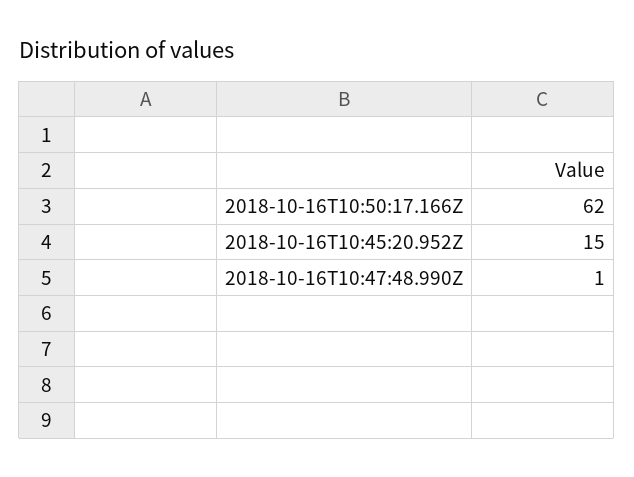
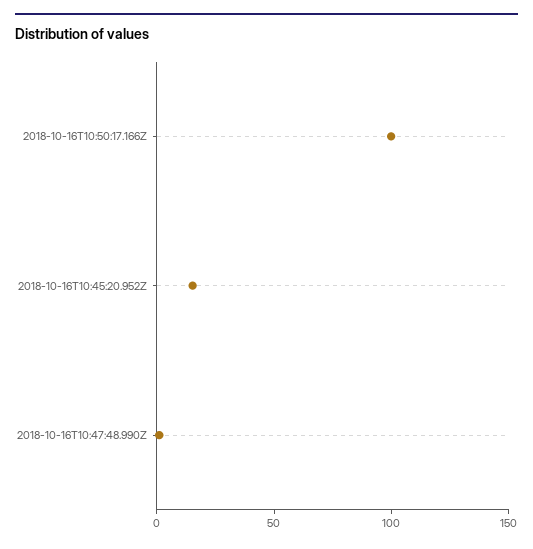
  {
-   "2018-10-16T10:50:17.166Z": 62,
+   "2018-10-16T10:50:17.166Z": 100,
    "2018-10-16T10:45:20.952Z": 15,
    "2018-10-16T10:47:48.990Z": 1
  }

